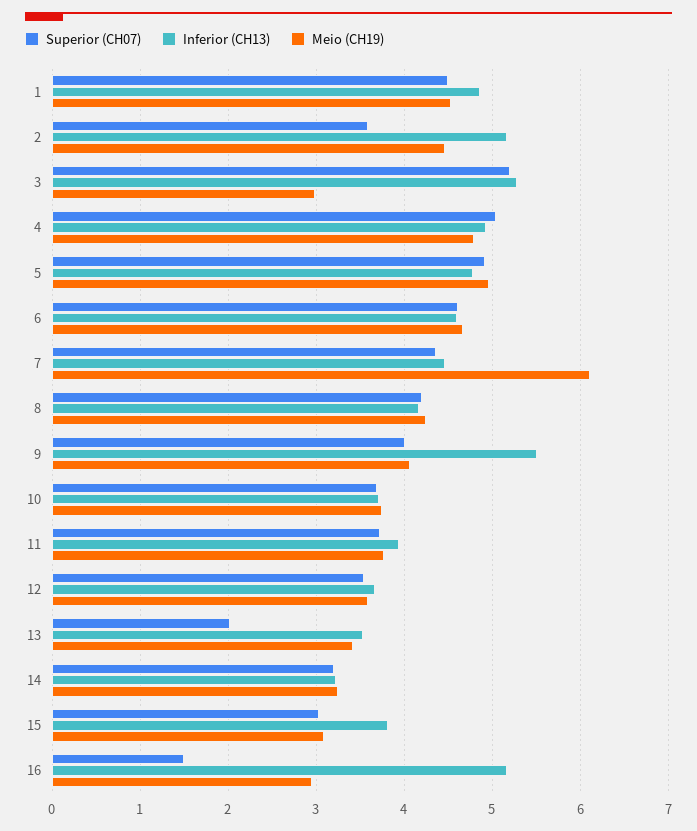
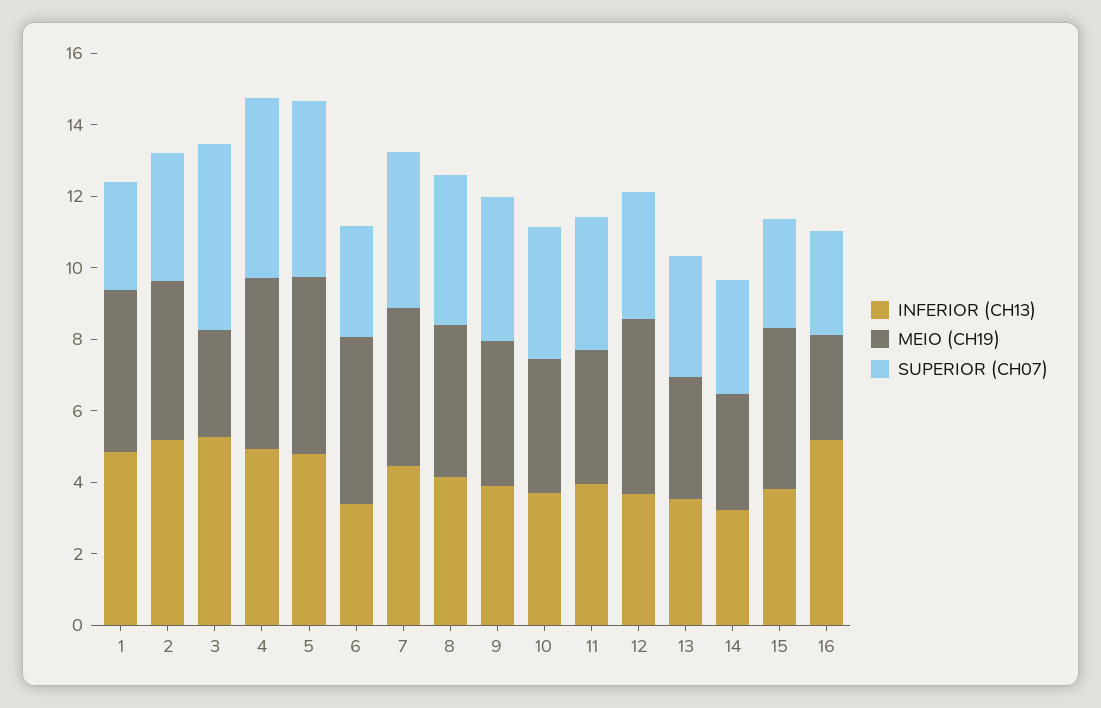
  {
    "Superior (CH07)": {
-     "1": 4.5,
+     "1": 3,
      "2": 3.6,
      "3": 5.2,
      "4": 5,
      "5": 4.9,
-     "6": 4.6,
+     "6": 3,
      "7": 4.4,
      "8": 4.2,
      "9": 4,
      "10": 3.7,
      "11": 3.7,
      "12": 3.5,
-     "13": 2,
+     "13": 3.5,
      "14": 3.2,
      "15": 3,
-     "16": 1.5
+     "16": 3
    },
    "Inferior (CH13)": {
      "1": 4.9,
      "2": 5.2,
      "3": 5.3,
      "4": 4.9,
      "5": 4.8,
-     "6": 4.6,
+     "6": 3.5,
      "7": 4.5,
      "8": 4.2,
-     "9": 5.5,
+     "9": 4,
      "10": 3.7,
      "11": 3.9,
      "12": 3.7,
      "13": 3.5,
      "14": 3.2,
      "15": 3.8,
      "16": 5.2
    },
    "Meio (CH19)": {
      "1": 4.5,
      "2": 4.5,
      "3": 3,
      "4": 4.8,
      "5": 5,
      "6": 4.7,
-     "7": 6.1,
+     "7": 4.5,
      "8": 4.3,
      "9": 4.1,
      "10": 3.7,
      "11": 3.8,
-     "12": 3.6,
+     "12": 5,
      "13": 3.4,
      "14": 3.2,
-     "15": 3.1,
+     "15": 4.5,
      "16": 3
    }
  }

